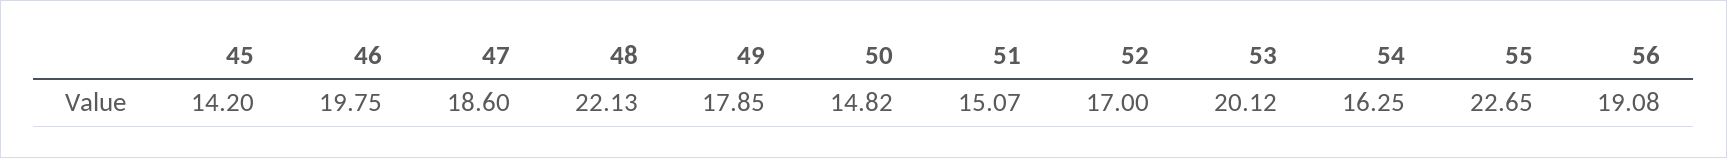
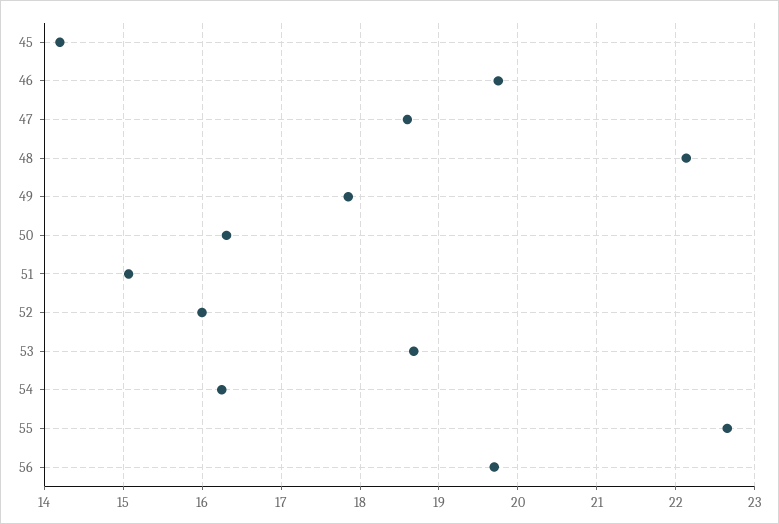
  {
    "45": 14.2,
    "46": 19.75,
    "47": 18.6,
    "48": 22.13,
    "49": 17.85,
-   "50": 14.82,
+   "50": 16.3,
    "51": 15.07,
-   "52": 17,
+   "52": 16,
-   "53": 20.12,
+   "53": 18.7,
    "54": 16.25,
    "55": 22.65,
-   "56": 19.08
+   "56": 19.7
  }

